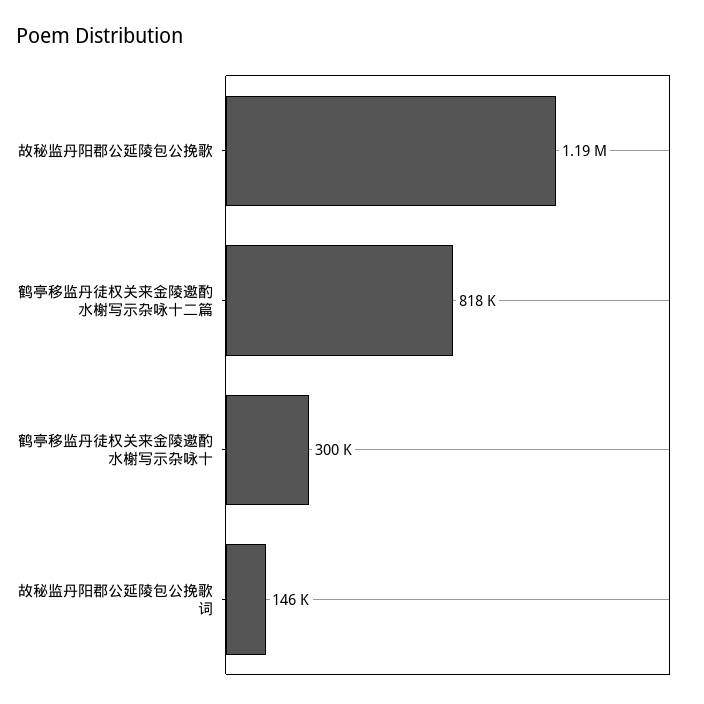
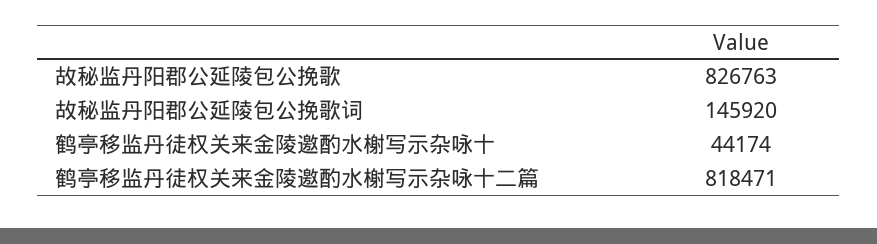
  {
-   "故秘监丹阳郡公延陵包公挽歌": 1190000,
+   "故秘监丹阳郡公延陵包公挽歌": 826763,
    "鹤亭移监丹徒权关来金陵邀酌水榭写示杂咏十二篇": 818471,
-   "鹤亭移监丹徒权关来金陵邀酌水榭写示杂咏十": 300000,
+   "鹤亭移监丹徒权关来金陵邀酌水榭写示杂咏十": 44174,
    "故秘监丹阳郡公延陵包公挽歌词": 145920
  }

